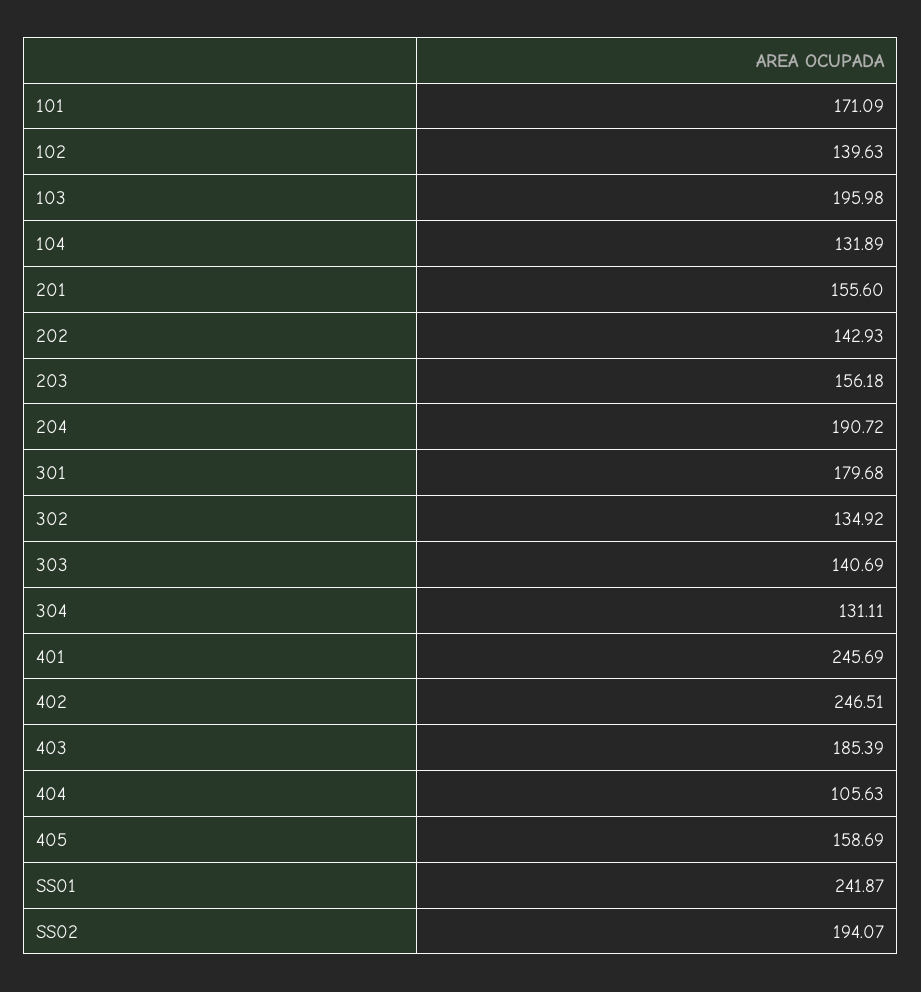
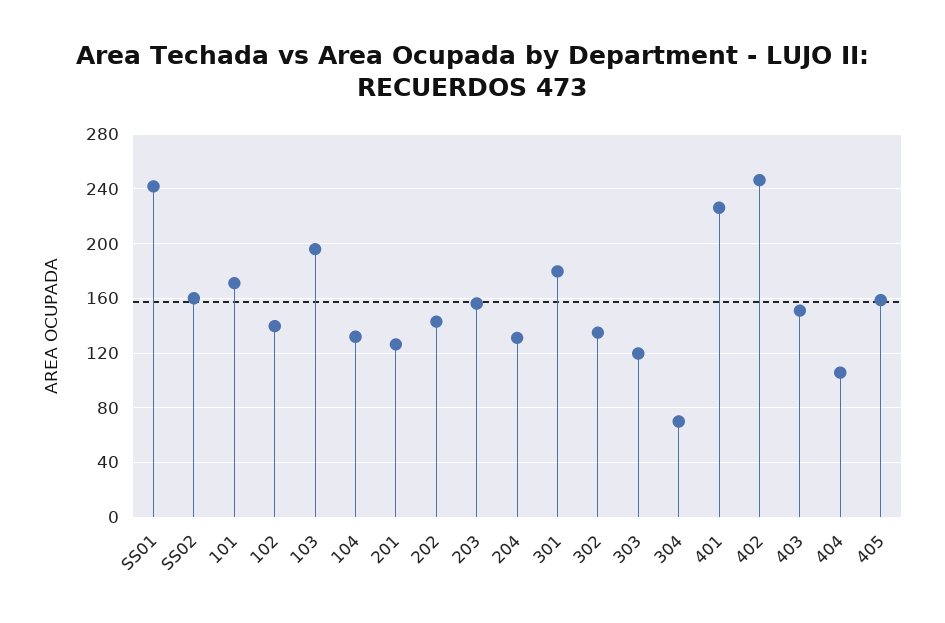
  {
    "101": 171.09,
    "102": 139.63,
    "103": 195.98,
    "104": 131.89,
-   "201": 155.6,
+   "201": 125,
    "202": 142.93,
    "203": 156.18,
-   "204": 190.72,
+   "204": 130,
    "301": 179.68,
    "302": 134.92,
-   "303": 140.69,
+   "303": 120,
-   "304": 131.11,
+   "304": 70,
-   "401": 245.69,
+   "401": 225,
    "402": 246.51,
-   "403": 185.39,
+   "403": 150,
    "404": 105.63,
    "405": 158.69,
    "SS01": 241.87,
-   "SS02": 194.07
+   "SS02": 160
  }

